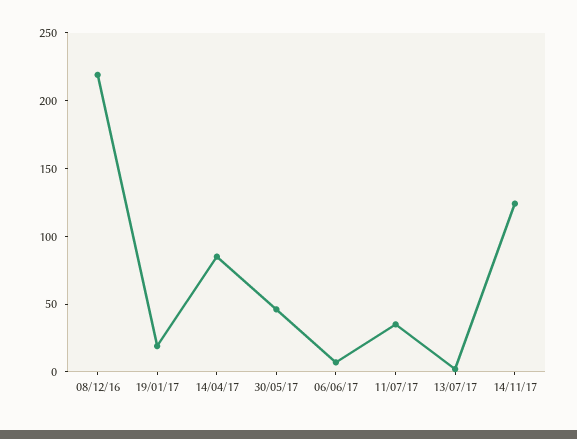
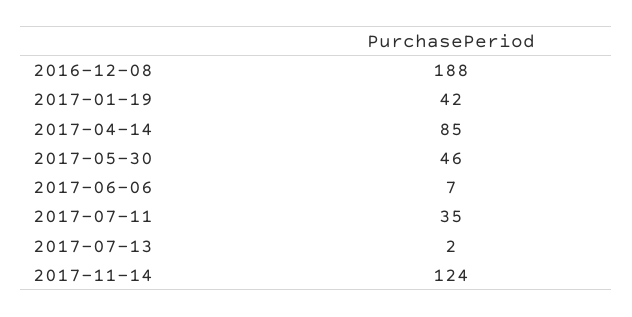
  {
-   "08/12/16": 220,
+   "08/12/16": 188,
-   "19/01/17": 20,
+   "19/01/17": 42,
    "14/04/17": 85,
    "30/05/17": 46,
    "06/06/17": 7,
    "11/07/17": 35,
    "13/07/17": 2,
    "14/11/17": 124
  }

